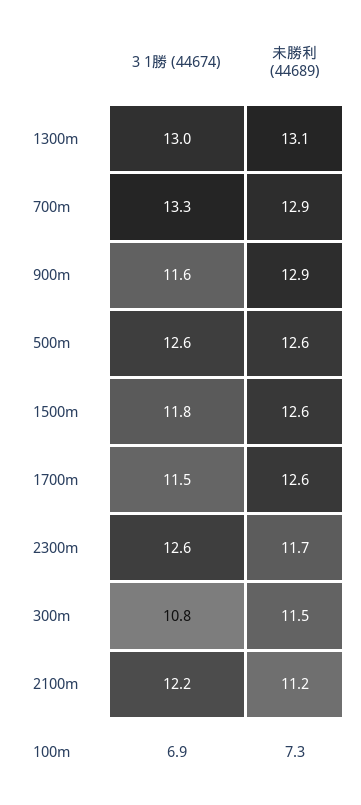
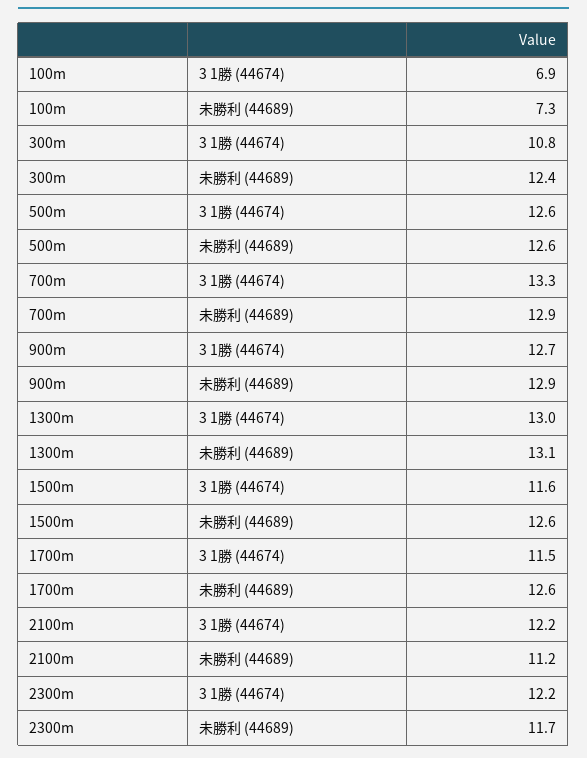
  {
    "3 1勝 (44674)": {
      "1300m": 13,
      "700m": 13.3,
-     "900m": 11.6,
+     "900m": 12.7,
      "500m": 12.6,
-     "1500m": 11.8,
+     "1500m": 11.6,
      "1700m": 11.5,
-     "2300m": 12.6,
+     "2300m": 12.2,
      "300m": 10.8,
      "2100m": 12.2,
      "100m": 6.9
    },
    "未勝利 (44689)": {
      "1300m": 13.1,
      "700m": 12.9,
      "900m": 12.9,
      "500m": 12.6,
      "1500m": 12.6,
      "1700m": 12.6,
      "2300m": 11.7,
-     "300m": 11.5,
+     "300m": 12.4,
      "2100m": 11.2,
      "100m": 7.3
    }
  }

